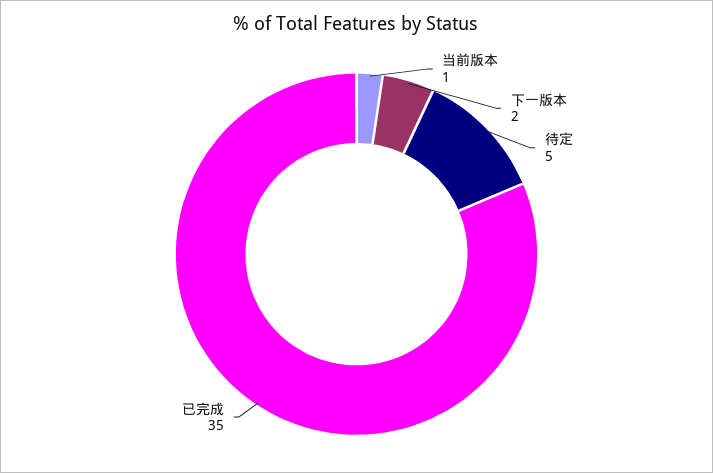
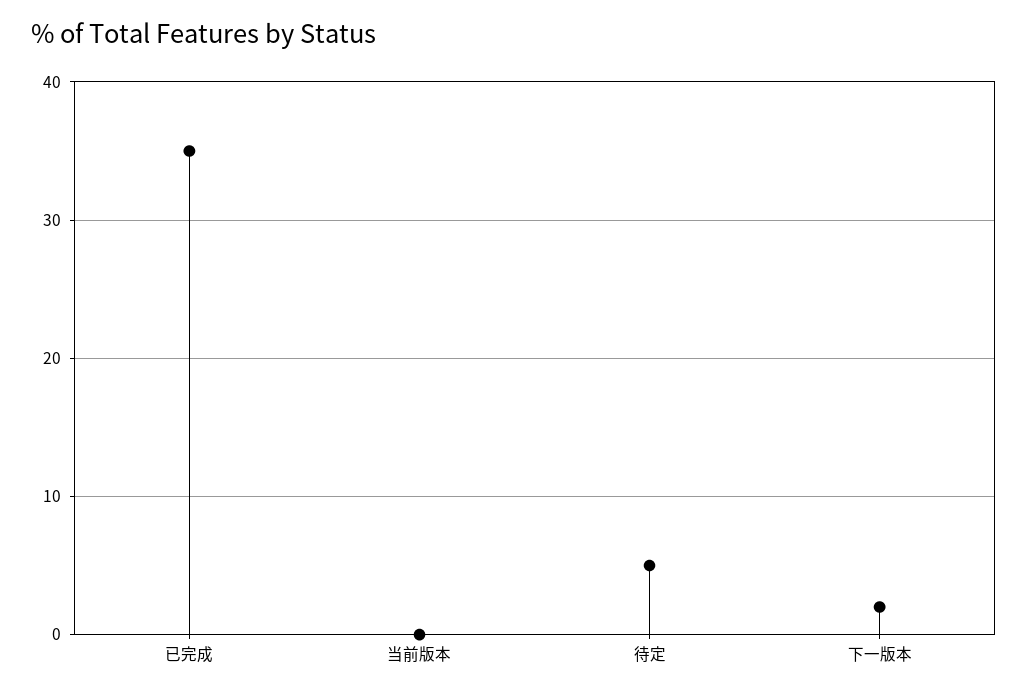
  {
-   "当前版本": 1,
+   "当前版本": 0,
    "下一版本": 2,
    "待定": 5,
    "已完成": 35
  }

